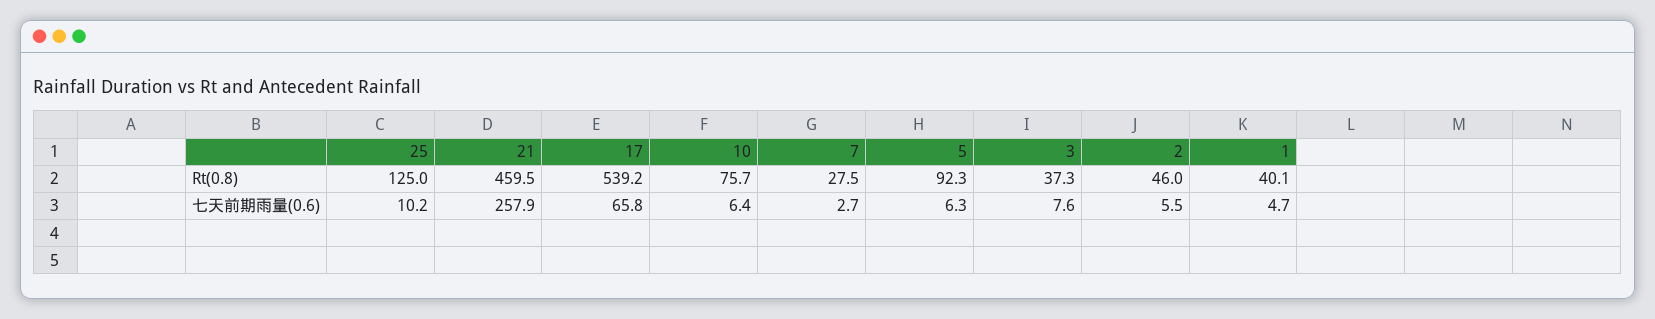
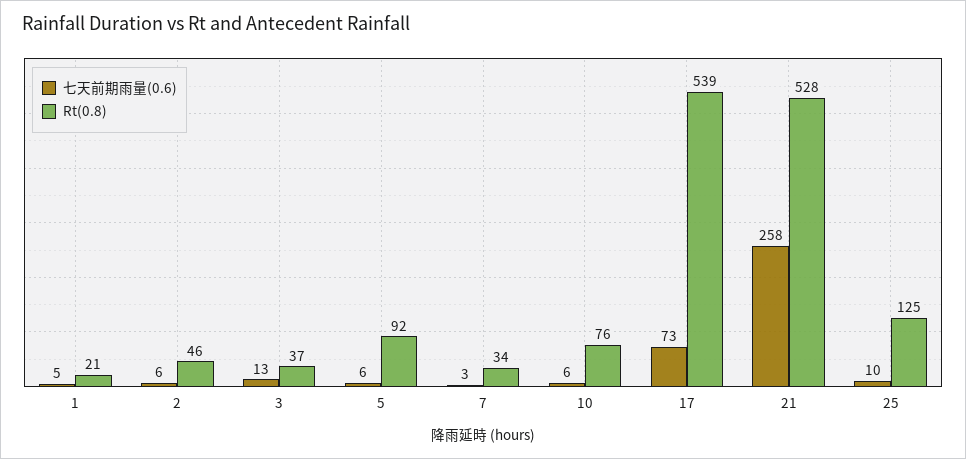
  {
    "Rt(0.8)": {
      "25": 125,
-     "21": 459.5,
+     "21": 528,
      "17": 539.2,
      "10": 75.7,
-     "7": 27.5,
+     "7": 34,
      "5": 92.3,
      "3": 37.3,
      "2": 46,
-     "1": 40.1
+     "1": 21
    },
    "七天前期雨量(0.6)": {
      "25": 10.2,
      "21": 257.9,
-     "17": 65.8,
+     "17": 73,
      "10": 6.4,
      "7": 2.7,
      "5": 6.3,
-     "3": 7.6,
+     "3": 13,
      "2": 5.5,
      "1": 4.7
    }
  }

